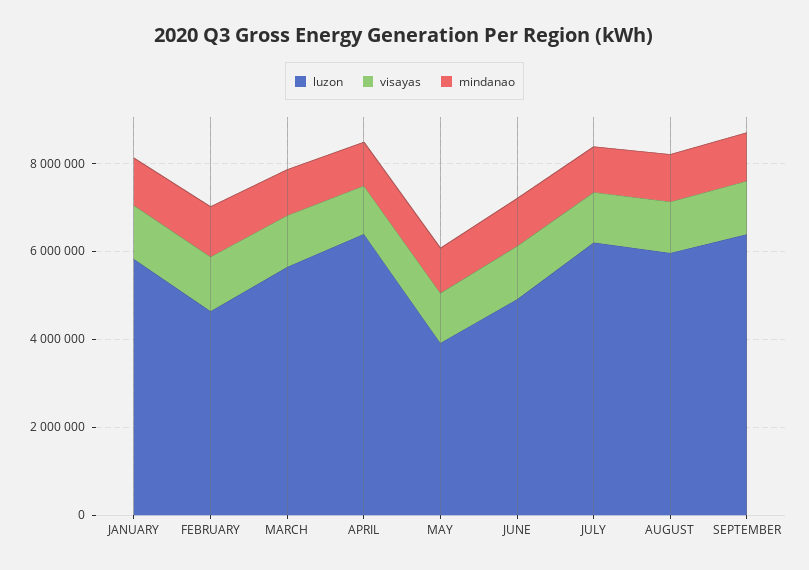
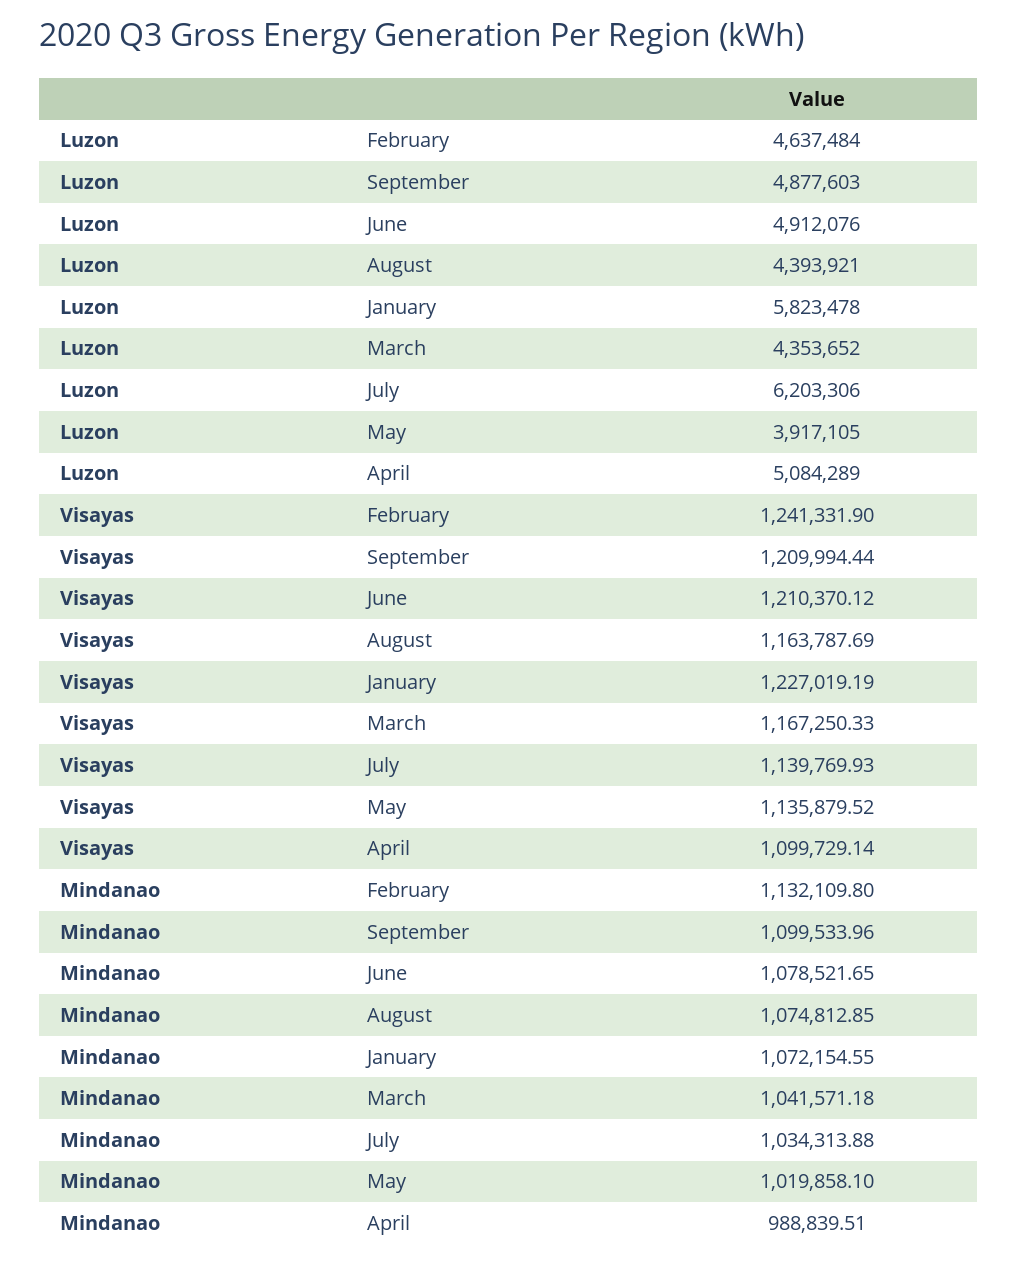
  {
    "luzon": {
      "JANUARY": 5823478,
      "FEBRUARY": 4637484,
-     "MARCH": 5500000,
+     "MARCH": 4353652,
-     "APRIL": 6500000,
+     "APRIL": 5084289,
      "MAY": 3917105,
      "JUNE": 4912076,
      "JULY": 6203306,
-     "AUGUST": 6000000,
+     "AUGUST": 4393921,
-     "SEPTEMBER": 6500000
+     "SEPTEMBER": 4877603
    },
    "visayas": {
      "JANUARY": 1227019.19,
      "FEBRUARY": 1241331.9,
      "MARCH": 1167250.33,
      "APRIL": 1099729.14,
      "MAY": 1135879.52,
      "JUNE": 1210370.12,
      "JULY": 1139769.93,
      "AUGUST": 1163787.69,
      "SEPTEMBER": 1209994.44
    },
    "mindanao": {
      "JANUARY": 1072154.55,
      "FEBRUARY": 1132109.8,
      "MARCH": 1041571.18,
      "APRIL": 988839.51,
      "MAY": 1019858.1,
      "JUNE": 1078521.65,
      "JULY": 1034313.88,
      "AUGUST": 1074812.85,
      "SEPTEMBER": 1099533.96
    }
  }

